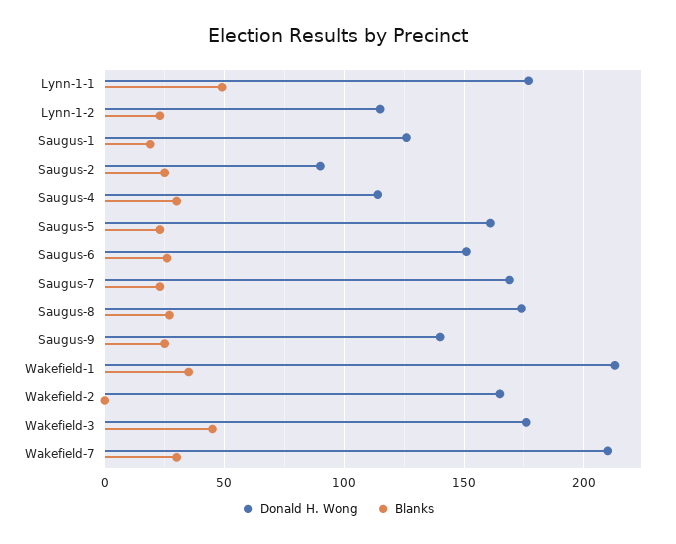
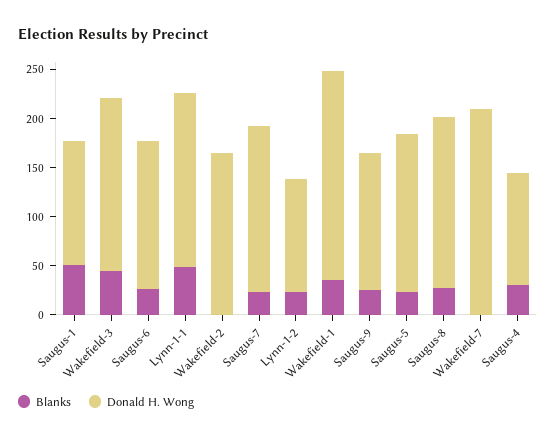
  {
    "Donald H. Wong": {
      "Lynn-1-1": 175,
      "Lynn-1-2": 115,
      "Saugus-1": 125,
-     "Saugus-2": 90,
      "Saugus-4": 115,
      "Saugus-5": 160,
      "Saugus-6": 150,
      "Saugus-7": 170,
      "Saugus-8": 175,
      "Saugus-9": 140,
      "Wakefield-1": 215,
      "Wakefield-2": 165,
      "Wakefield-3": 175,
      "Wakefield-7": 210
    },
    "Blanks": {
      "Lynn-1-1": 50,
      "Lynn-1-2": 25,
-     "Saugus-1": 20,
+     "Saugus-1": 50,
-     "Saugus-2": 25,
      "Saugus-4": 30,
      "Saugus-5": 25,
      "Saugus-6": 25,
      "Saugus-7": 25,
      "Saugus-8": 25,
      "Saugus-9": 25,
      "Wakefield-1": 35,
      "Wakefield-2": 0,
      "Wakefield-3": 45,
-     "Wakefield-7": 30
+     "Wakefield-7": 0
    }
  }

